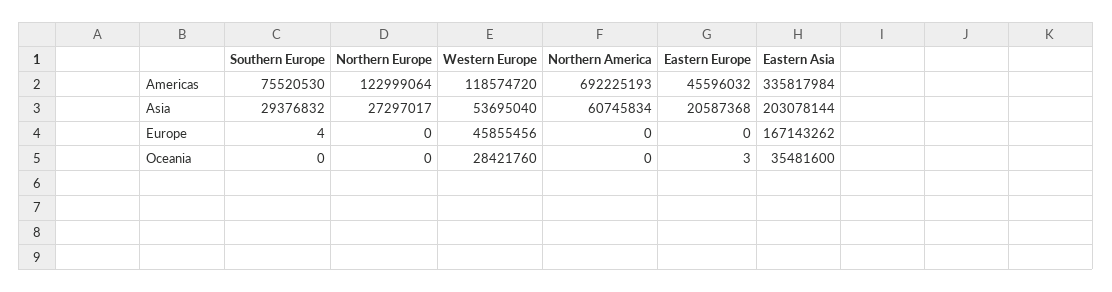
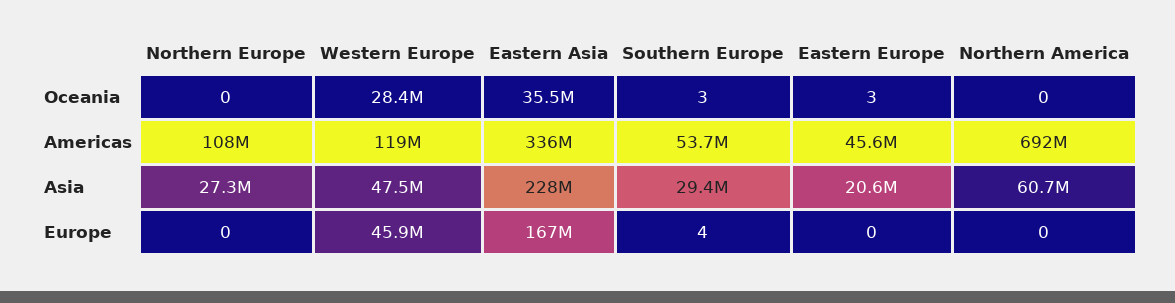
  {
    "Southern Europe": {
-     "Americas": 75520530,
+     "Americas": 53700000,
      "Asia": 29376832,
      "Europe": 4,
-     "Oceania": 0
+     "Oceania": 3
    },
    "Northern Europe": {
-     "Americas": 122999064,
+     "Americas": 108000000,
      "Asia": 27297017,
      "Europe": 0,
      "Oceania": 0
    },
    "Western Europe": {
      "Americas": 118574720,
-     "Asia": 53695040,
+     "Asia": 47500000,
      "Europe": 45855456,
      "Oceania": 28421760
    },
    "Northern America": {
      "Americas": 692225193,
      "Asia": 60745834,
      "Europe": 0,
      "Oceania": 0
    },
    "Eastern Europe": {
      "Americas": 45596032,
      "Asia": 20587368,
      "Europe": 0,
      "Oceania": 3
    },
    "Eastern Asia": {
      "Americas": 335817984,
-     "Asia": 203078144,
+     "Asia": 228000000,
      "Europe": 167143262,
      "Oceania": 35481600
    }
  }

